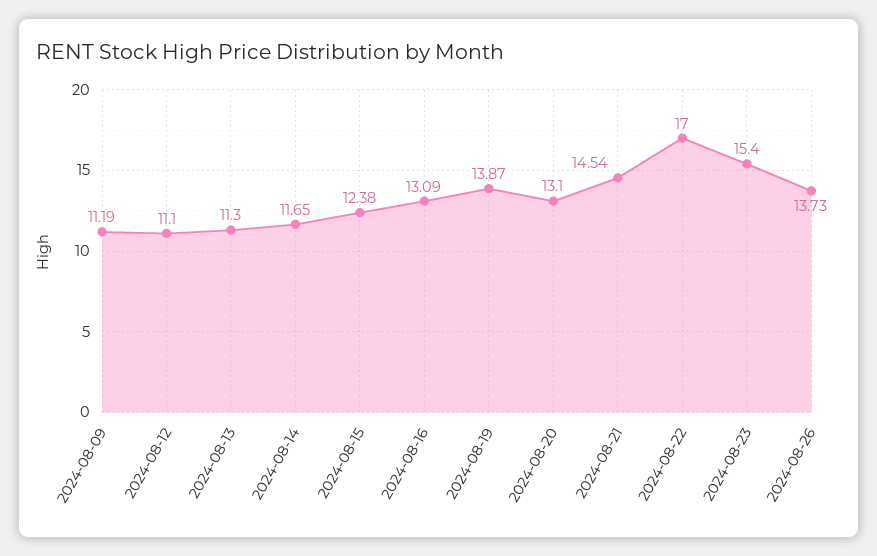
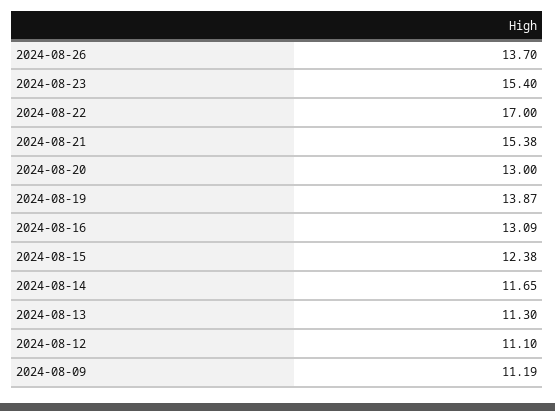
  {
    "2024-08-09": 11.19,
    "2024-08-12": 11.1,
    "2024-08-13": 11.3,
    "2024-08-14": 11.65,
    "2024-08-15": 12.38,
    "2024-08-16": 13.09,
    "2024-08-19": 13.87,
-   "2024-08-20": 13.1,
+   "2024-08-20": 13,
-   "2024-08-21": 14.54,
+   "2024-08-21": 15.38,
    "2024-08-22": 17,
    "2024-08-23": 15.4,
-   "2024-08-26": 13.73
+   "2024-08-26": 13.7
  }

